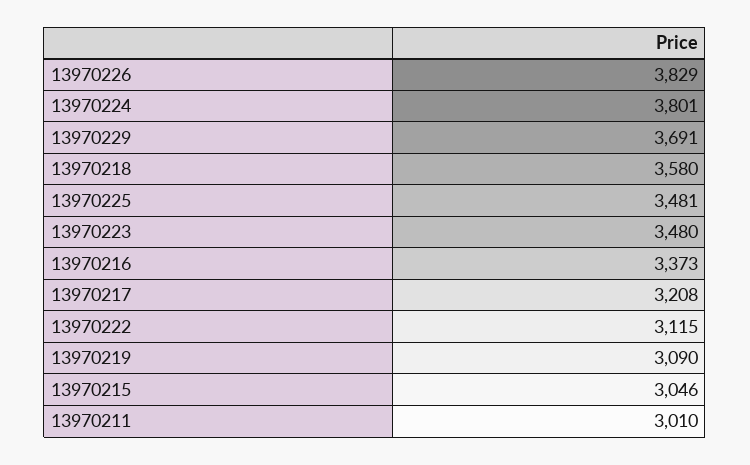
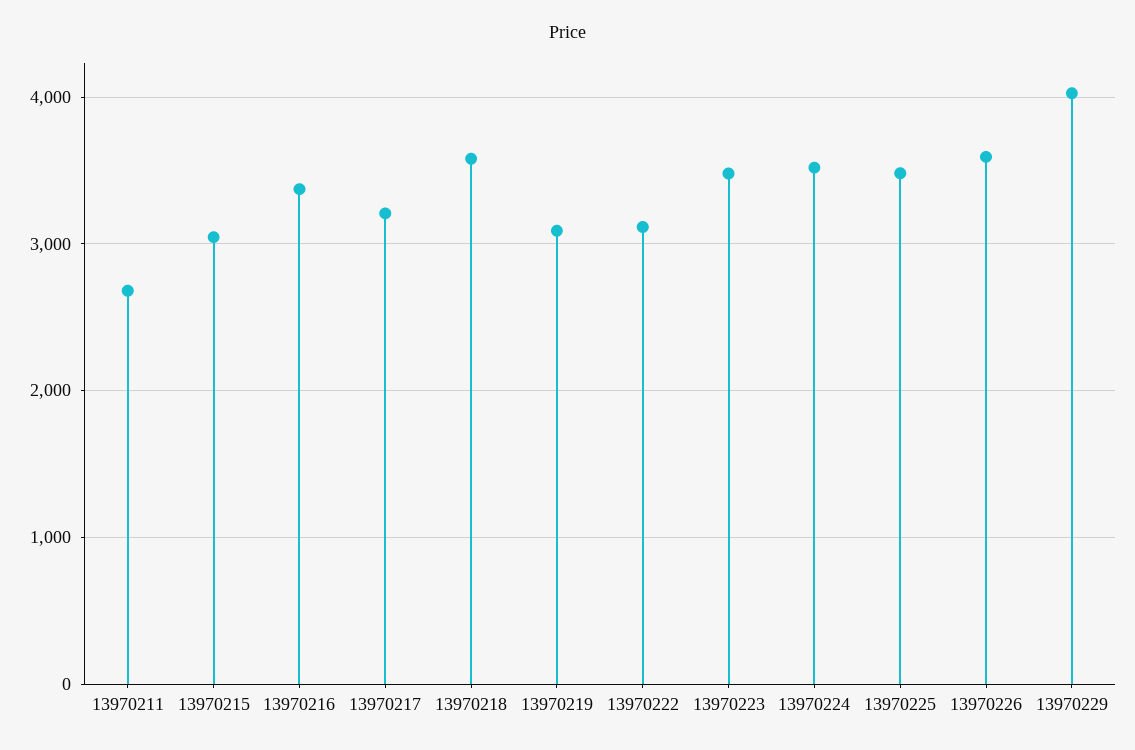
  {
-   "13970226": 3829,
+   "13970226": 3600,
-   "13970224": 3801,
+   "13970224": 3500,
-   "13970229": 3691,
+   "13970229": 4000,
    "13970218": 3580,
    "13970225": 3481,
    "13970223": 3480,
    "13970216": 3373,
    "13970217": 3208,
    "13970222": 3115,
    "13970219": 3090,
    "13970215": 3046,
-   "13970211": 3010
+   "13970211": 2700
  }

